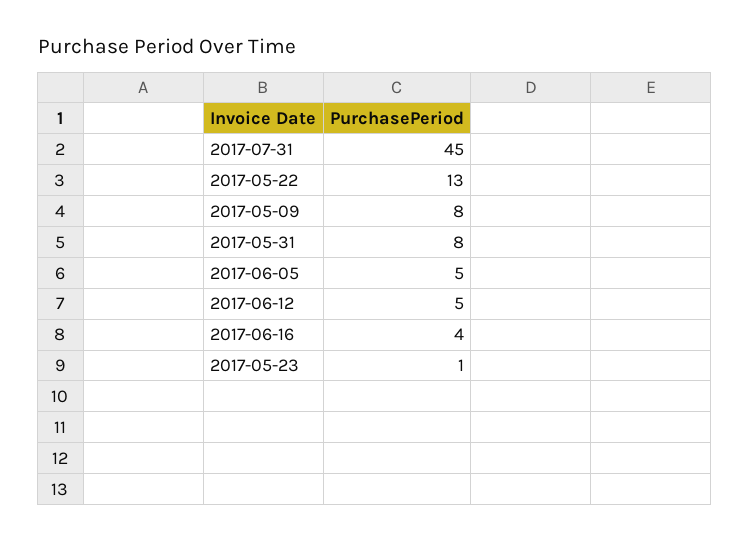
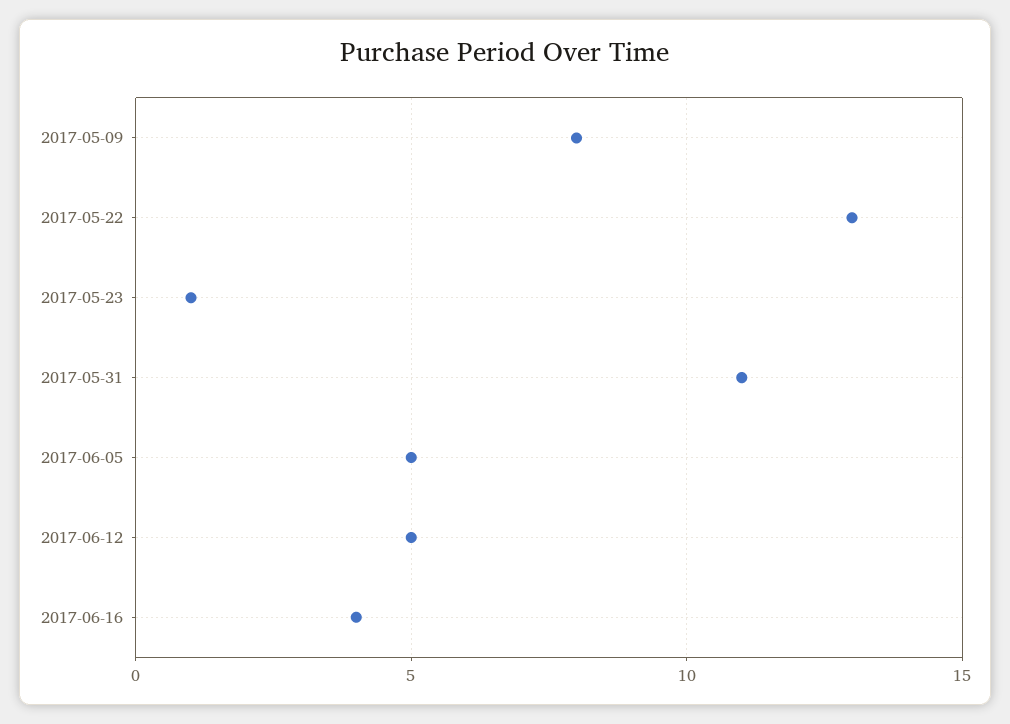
  {
-   "2017-07-31": 45,
    "2017-05-22": 13,
    "2017-05-09": 8,
-   "2017-05-31": 8,
+   "2017-05-31": 11,
    "2017-06-05": 5,
    "2017-06-12": 5,
    "2017-06-16": 4,
    "2017-05-23": 1
  }

